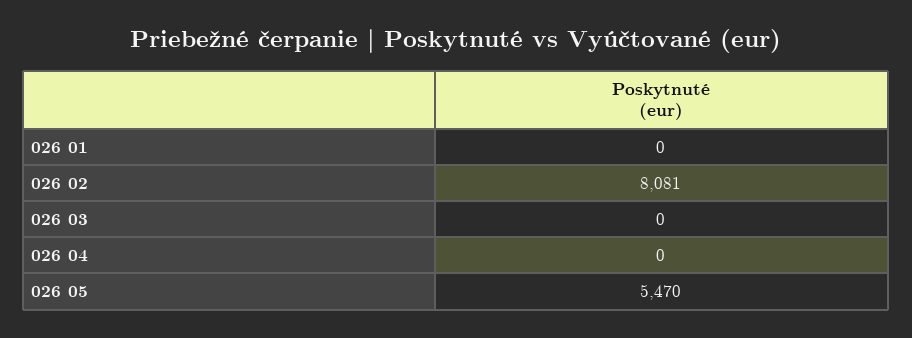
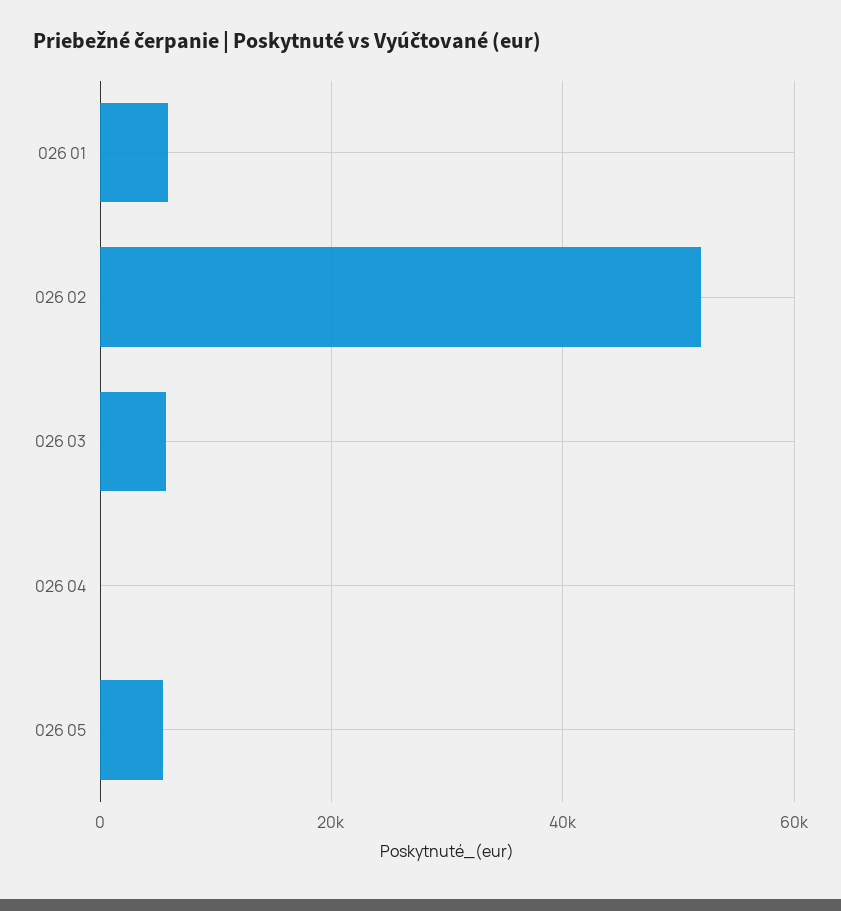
  {
-   "026 01": 0,
+   "026 01": 6000,
-   "026 02": 8081,
+   "026 02": 52000,
-   "026 03": 0,
+   "026 03": 6000,
    "026 04": 0,
    "026 05": 5470
  }

